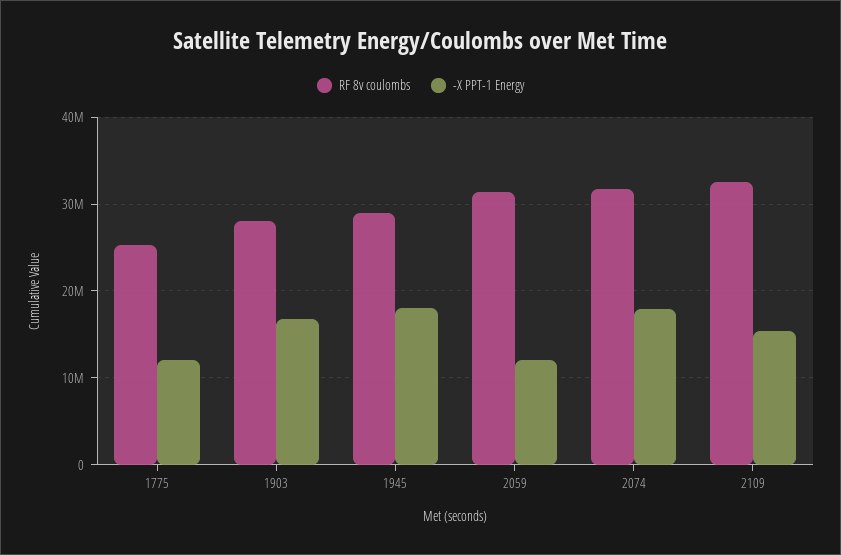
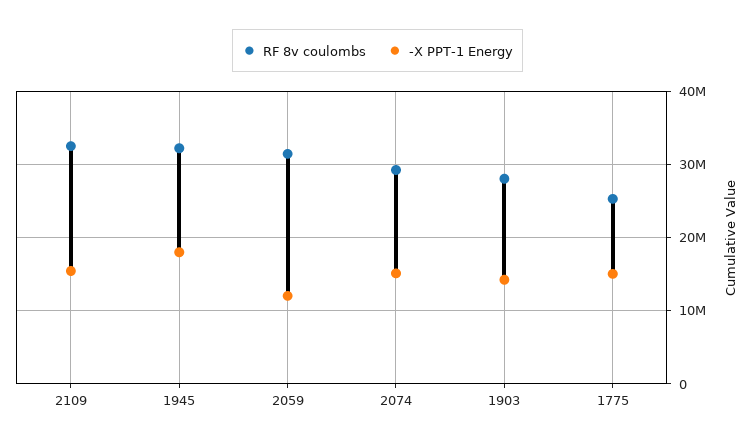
  {
    "RF 8v coulombs": {
      "1775": 25000000,
      "1903": 28000000,
-     "1945": 29000000,
+     "1945": 32000000,
      "2059": 31000000,
-     "2074": 32000000,
+     "2074": 29000000,
      "2109": 32000000
    },
    "-X PPT-1 Energy": {
-     "1775": 12000000,
+     "1775": 15000000,
-     "1903": 17000000,
+     "1903": 14000000,
      "1945": 18000000,
      "2059": 12000000,
-     "2074": 18000000,
+     "2074": 15000000,
      "2109": 15000000
    }
  }

